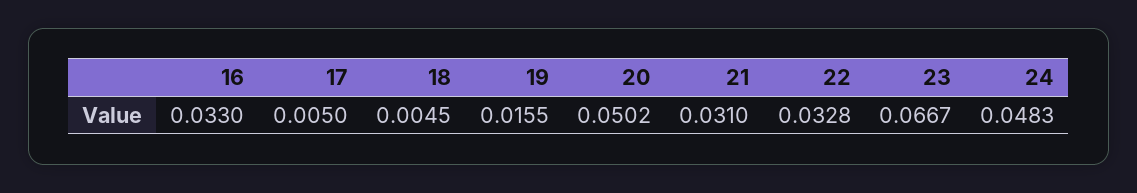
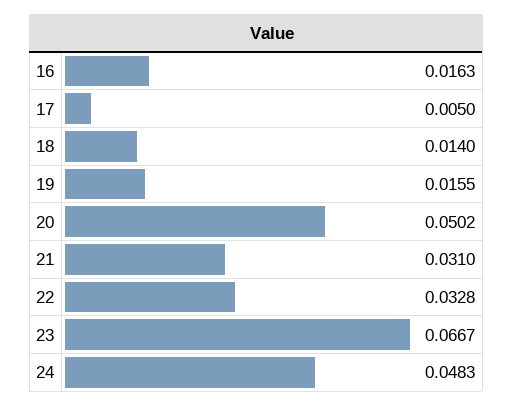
  {
-   "16": 0.033,
+   "16": 0.0163,
    "17": 0.005,
-   "18": 0.0045,
+   "18": 0.014,
    "19": 0.0155,
    "20": 0.0502,
    "21": 0.031,
    "22": 0.0328,
    "23": 0.0667,
    "24": 0.0483
  }

